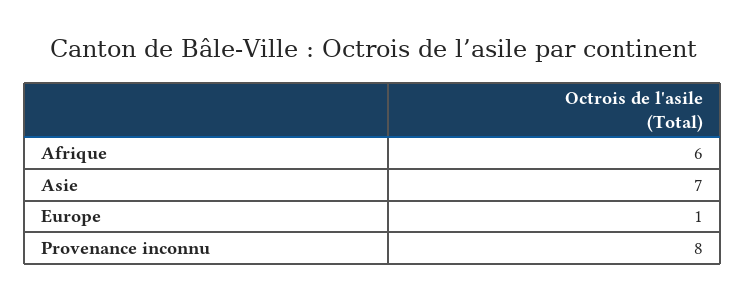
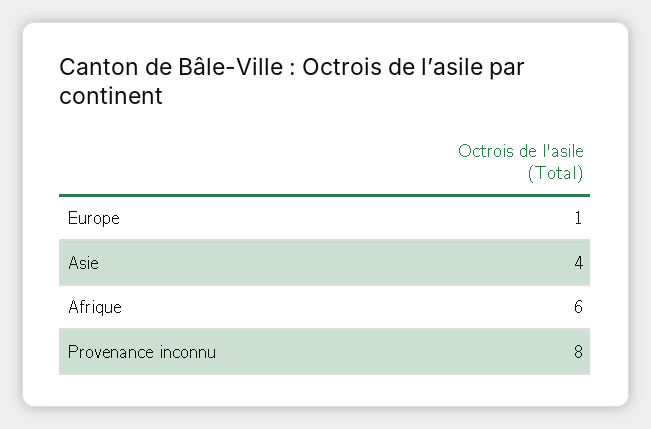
  {
    "Afrique": 6,
-   "Asie": 7,
+   "Asie": 4,
    "Europe": 1,
    "Provenance inconnu": 8
  }

